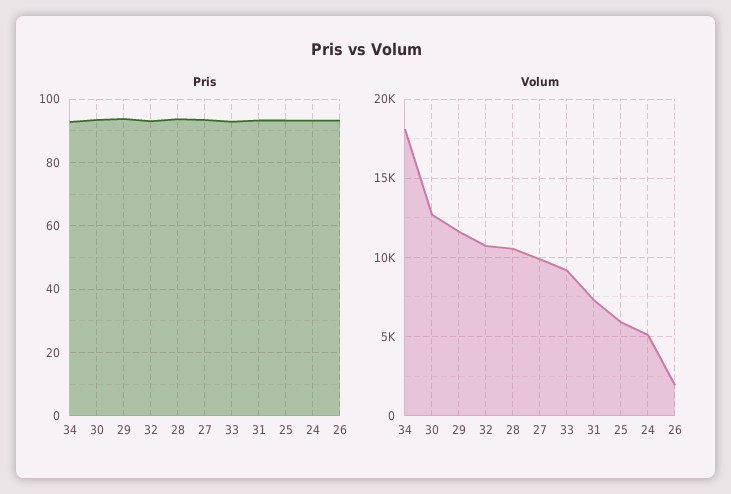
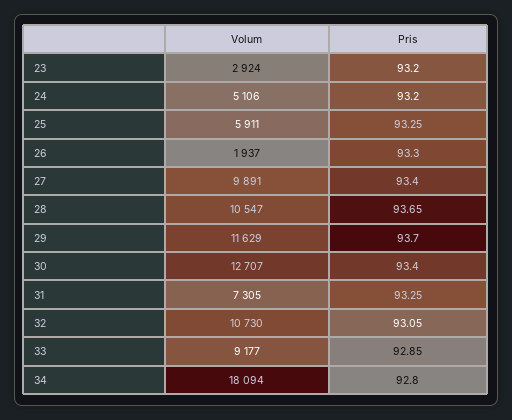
  {
    "Pris": {
      "34": 92.8,
      "30": 93.4,
      "29": 93.7,
      "32": 93.05,
      "28": 93.65,
      "27": 93.4,
      "33": 92.85,
      "31": 93.25,
      "25": 93.25,
      "24": 93.2,
-     "26": 93.3
+     "26": 93.3,
+     "23": 93.2
    },
    "Volum": {
      "34": 18094,
      "30": 12707,
      "29": 11629,
      "32": 10730,
      "28": 10547,
      "27": 9891,
      "33": 9177,
      "31": 7305,
      "25": 5911,
      "24": 5106,
-     "26": 1937
+     "26": 1937,
+     "23": 2924
    }
  }

